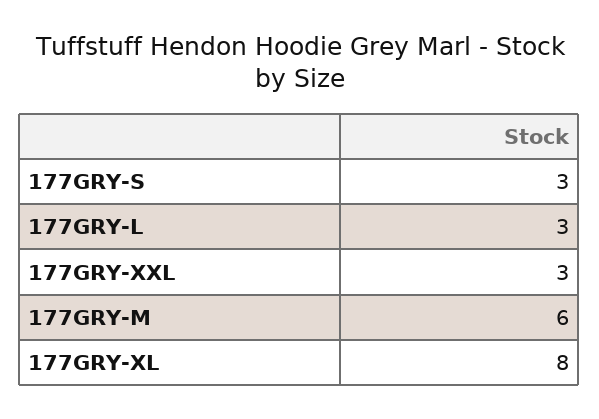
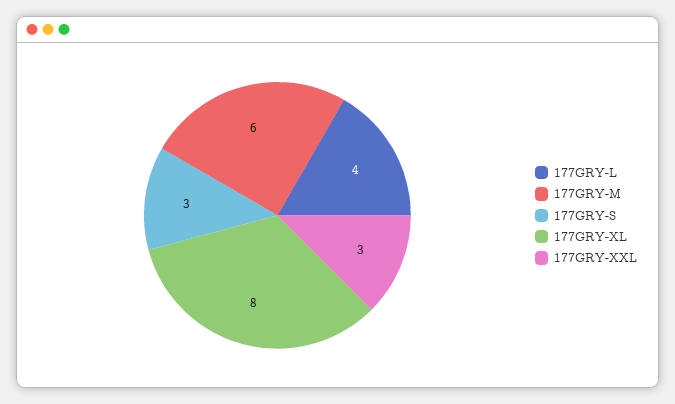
  {
    "177GRY-S": 3,
-   "177GRY-L": 3,
+   "177GRY-L": 4,
    "177GRY-XXL": 3,
    "177GRY-M": 6,
    "177GRY-XL": 8
  }

